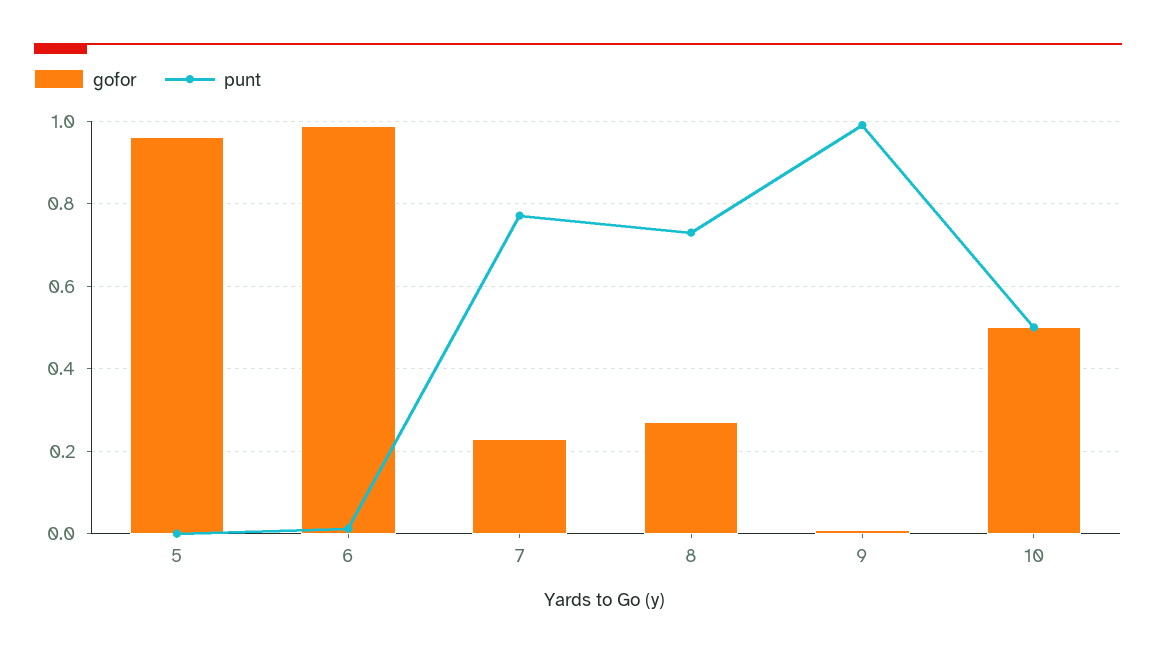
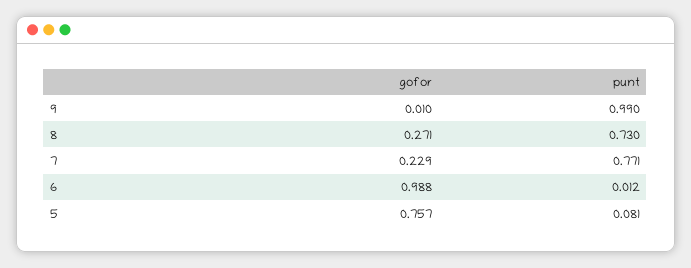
  {
    "gofor": {
-     "5": 0.96,
+     "5": 0.757,
      "6": 0.988,
      "7": 0.229,
      "8": 0.271,
-     "9": 0.01,
+     "9": 0.01
-     "10": 0.5
    },
    "punt": {
-     "5": 0,
+     "5": 0.081,
      "6": 0.012,
      "7": 0.771,
      "8": 0.73,
-     "9": 0.99,
+     "9": 0.99
-     "10": 0.5
    }
  }

